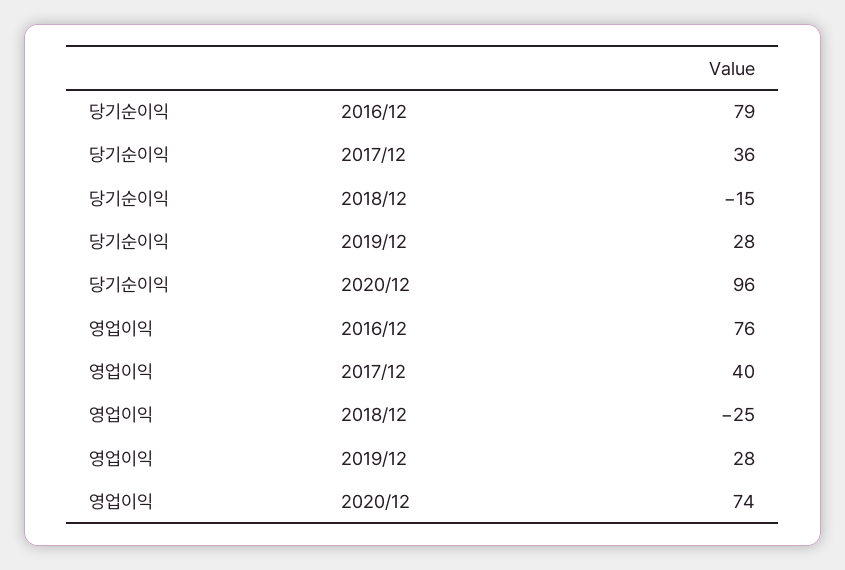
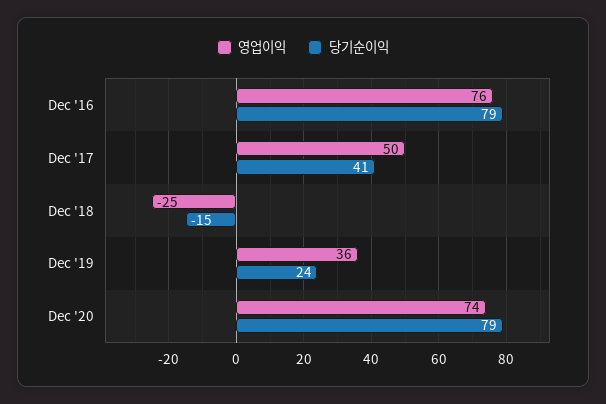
  {
    "당기순이익": {
      "2016/12": 79,
-     "2017/12": 36,
+     "2017/12": 41,
      "2018/12": -15,
-     "2019/12": 28,
+     "2019/12": 24,
-     "2020/12": 96
+     "2020/12": 79
    },
    "영업이익": {
      "2016/12": 76,
-     "2017/12": 40,
+     "2017/12": 50,
      "2018/12": -25,
-     "2019/12": 28,
+     "2019/12": 36,
      "2020/12": 74
    }
  }

